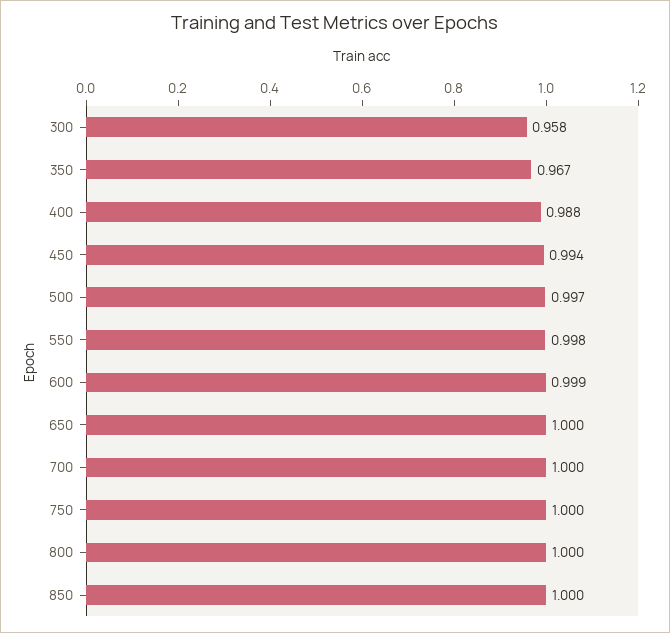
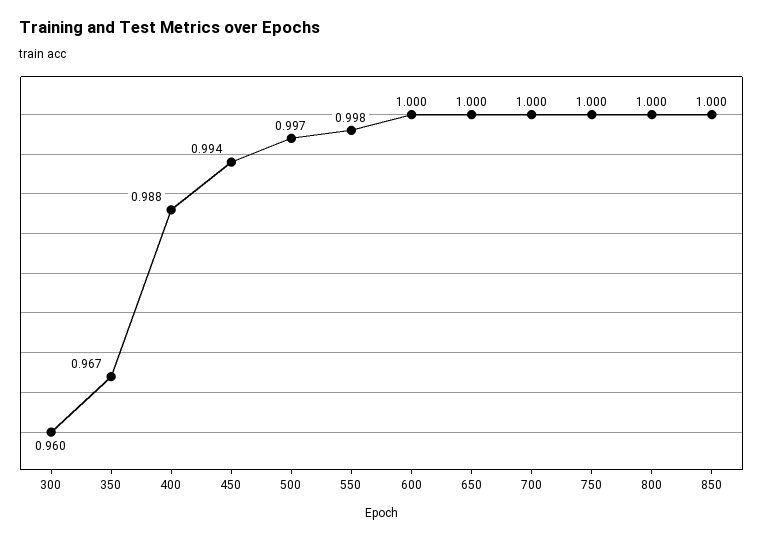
  {
-   "300": 0.958,
+   "300": 0.96,
    "350": 0.967,
    "400": 0.988,
    "450": 0.994,
    "500": 0.997,
    "550": 0.998,
-   "600": 0.999,
+   "600": 1,
    "650": 1,
    "700": 1,
    "750": 1,
    "800": 1,
    "850": 1
  }

